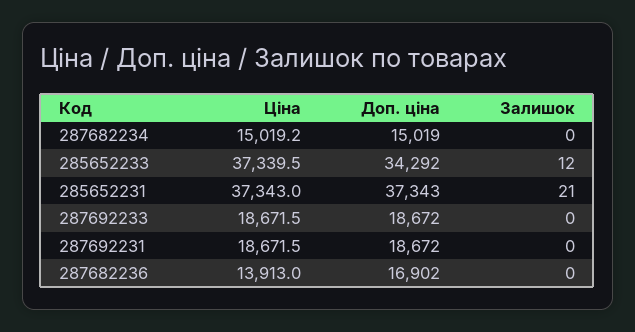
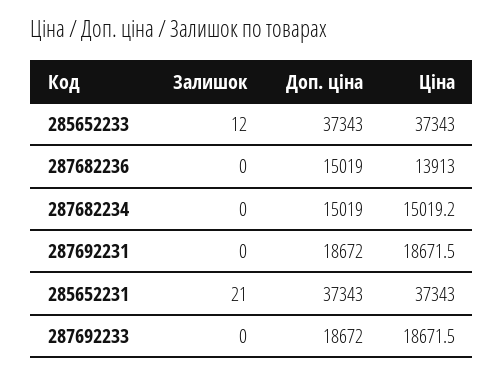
  {
    "Ціна": {
      "287682234": 15019.2,
-     "285652233": 37339.5,
+     "285652233": 37343,
      "285652231": 37343,
      "287692233": 18671.5,
      "287692231": 18671.5,
      "287682236": 13913
    },
    "Доп. ціна": {
      "287682234": 15019,
-     "285652233": 34292,
+     "285652233": 37343,
      "285652231": 37343,
      "287692233": 18672,
      "287692231": 18672,
-     "287682236": 16902
+     "287682236": 15019
    },
    "Залишок": {
      "287682234": 0,
      "285652233": 12,
      "285652231": 21,
      "287692233": 0,
      "287692231": 0,
      "287682236": 0
    }
  }

